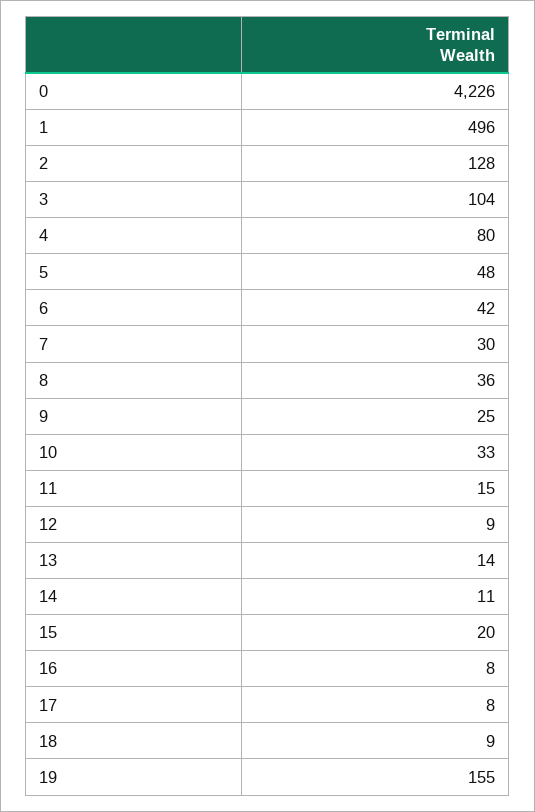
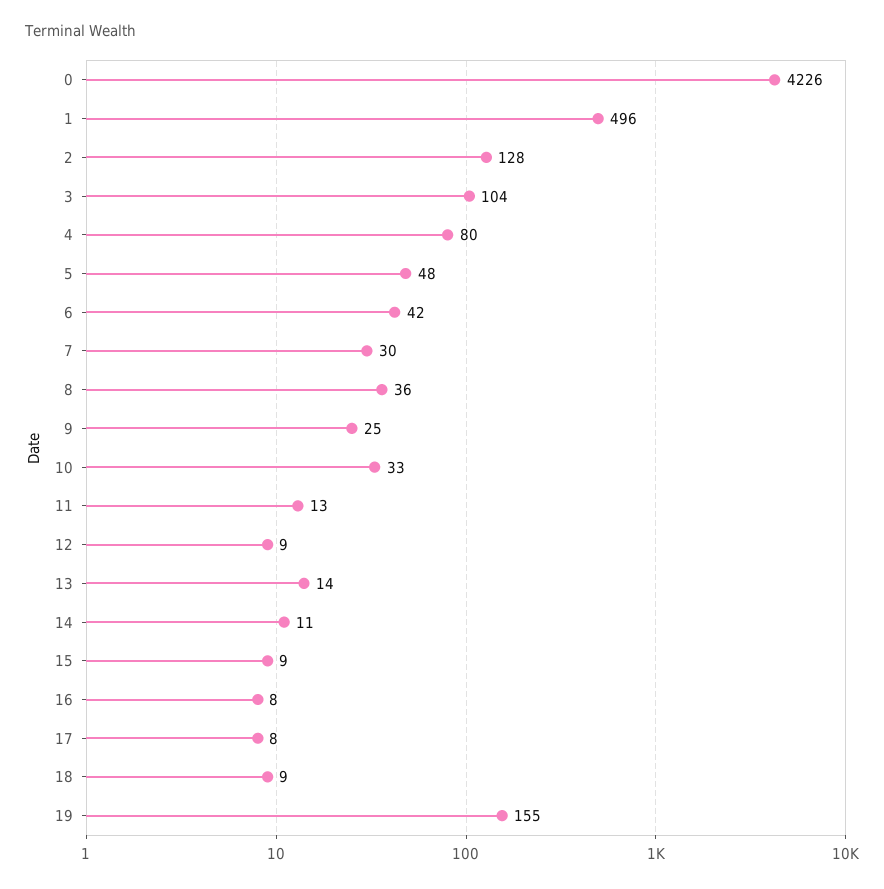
  {
    "0": 4226,
    "1": 496,
    "2": 128,
    "3": 104,
    "4": 80,
    "5": 48,
    "6": 42,
    "7": 30,
    "8": 36,
    "9": 25,
    "10": 33,
-   "11": 15,
+   "11": 13,
    "12": 9,
    "13": 14,
    "14": 11,
-   "15": 20,
+   "15": 9,
    "16": 8,
    "17": 8,
    "18": 9,
    "19": 155
  }

